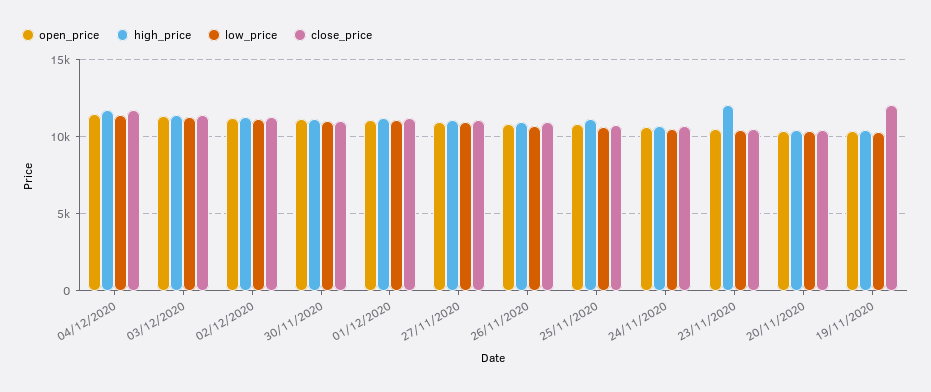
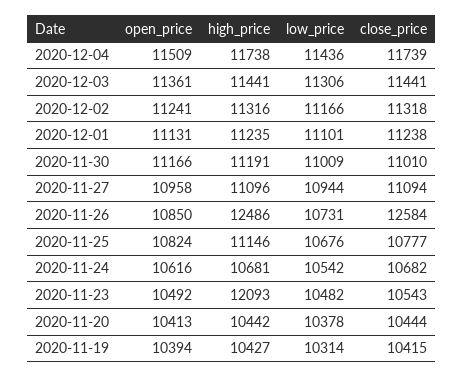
  {
    "open_price": {
      "04/12/2020": 11509,
      "03/12/2020": 11361,
      "02/12/2020": 11241,
      "30/11/2020": 11166,
      "01/12/2020": 11131,
      "27/11/2020": 10958,
      "26/11/2020": 10850,
      "25/11/2020": 10824,
      "24/11/2020": 10616,
      "23/11/2020": 10492,
      "20/11/2020": 10413,
      "19/11/2020": 10394
    },
    "high_price": {
      "04/12/2020": 11738,
      "03/12/2020": 11441,
      "02/12/2020": 11316,
      "30/11/2020": 11191,
      "01/12/2020": 11235,
      "27/11/2020": 11096,
-     "26/11/2020": 11000,
+     "26/11/2020": 12486,
      "25/11/2020": 11146,
      "24/11/2020": 10681,
      "23/11/2020": 12093,
      "20/11/2020": 10442,
      "19/11/2020": 10427
    },
    "low_price": {
      "04/12/2020": 11436,
      "03/12/2020": 11306,
      "02/12/2020": 11166,
      "30/11/2020": 11009,
      "01/12/2020": 11101,
      "27/11/2020": 10944,
      "26/11/2020": 10731,
      "25/11/2020": 10676,
      "24/11/2020": 10542,
      "23/11/2020": 10482,
      "20/11/2020": 10378,
      "19/11/2020": 10314
    },
    "close_price": {
      "04/12/2020": 11739,
      "03/12/2020": 11441,
      "02/12/2020": 11318,
      "30/11/2020": 11010,
      "01/12/2020": 11238,
      "27/11/2020": 11094,
-     "26/11/2020": 11000,
+     "26/11/2020": 12584,
      "25/11/2020": 10777,
      "24/11/2020": 10682,
      "23/11/2020": 10543,
      "20/11/2020": 10444,
-     "19/11/2020": 12000
+     "19/11/2020": 10415
    }
  }

